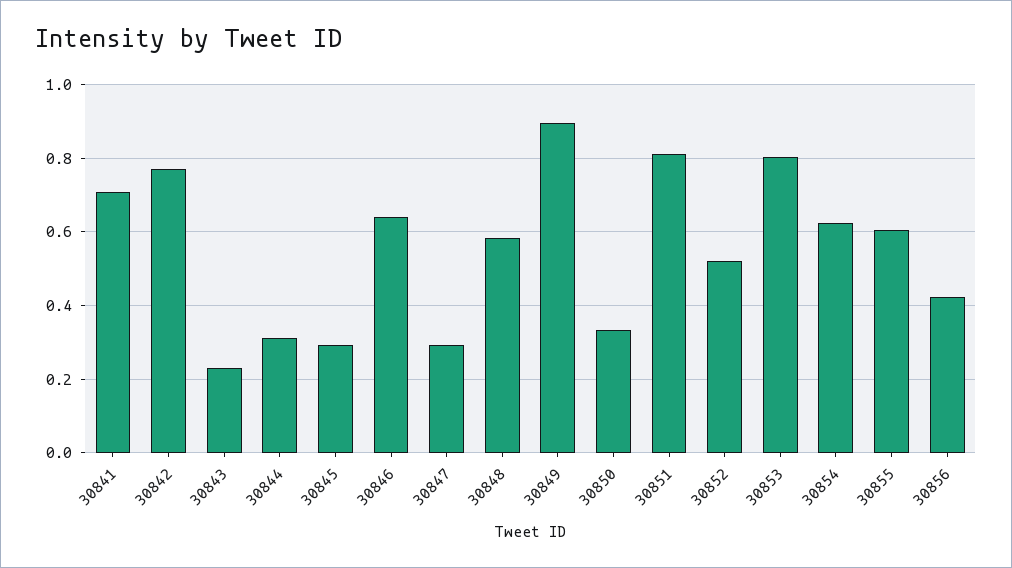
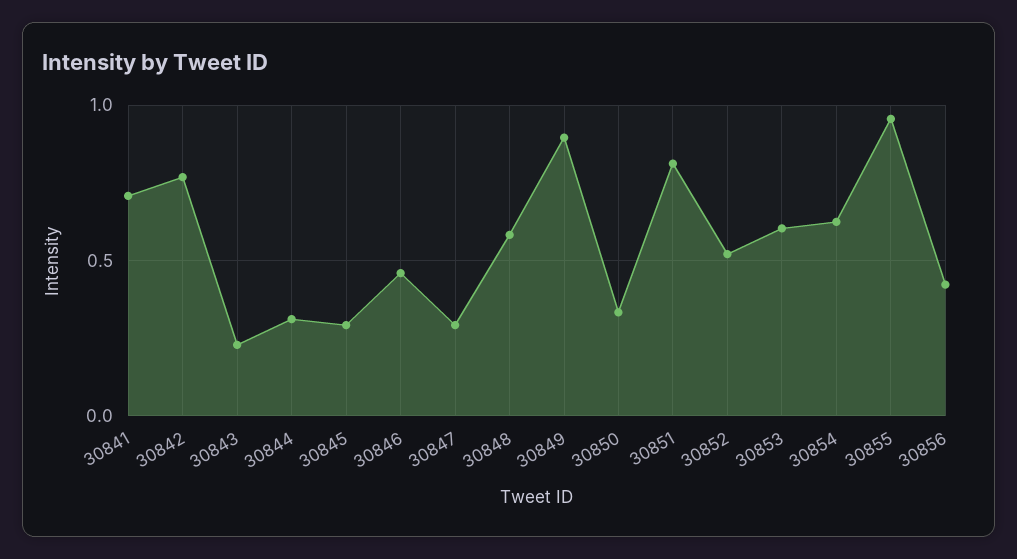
  {
    "30841": 0.7,
    "30842": 0.76,
    "30843": 0.22,
    "30844": 0.32,
    "30845": 0.3,
-   "30846": 0.64,
+   "30846": 0.45,
    "30847": 0.3,
    "30848": 0.58,
    "30849": 0.9,
    "30850": 0.34,
    "30851": 0.82,
    "30852": 0.52,
-   "30853": 0.8,
+   "30853": 0.6,
    "30854": 0.62,
-   "30855": 0.6,
+   "30855": 0.95,
    "30856": 0.42
  }

